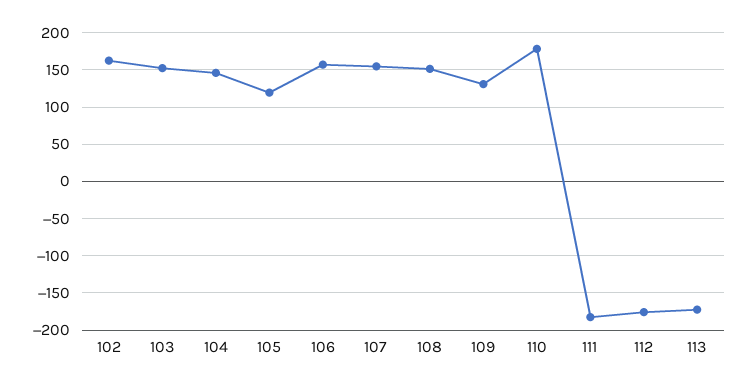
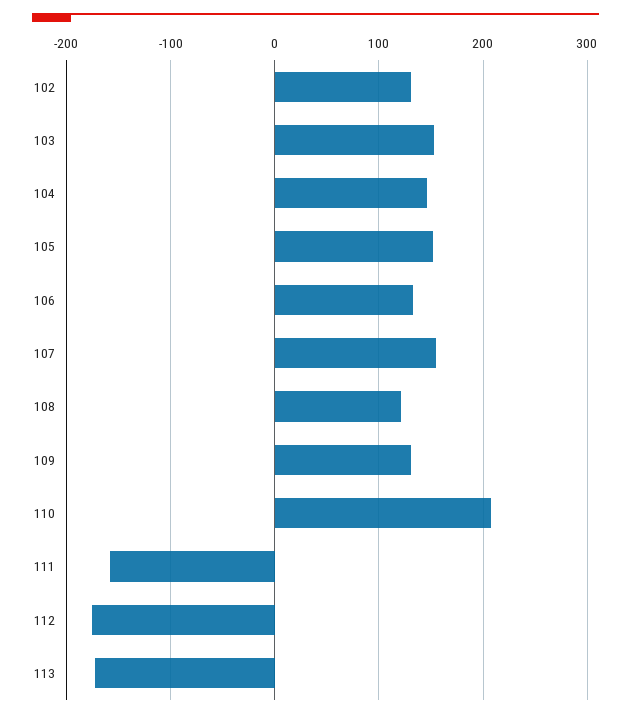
  {
-   "102": 160,
+   "102": 130,
    "103": 150,
    "104": 150,
-   "105": 120,
+   "105": 150,
-   "106": 160,
+   "106": 130,
    "107": 150,
-   "108": 150,
+   "108": 120,
    "109": 130,
-   "110": 180,
+   "110": 210,
-   "111": -180,
+   "111": -160,
    "112": -180,
    "113": -170
  }

